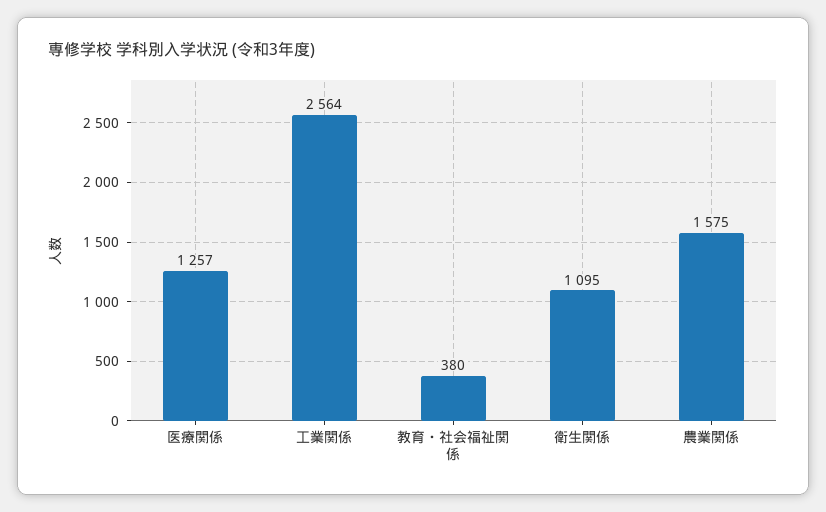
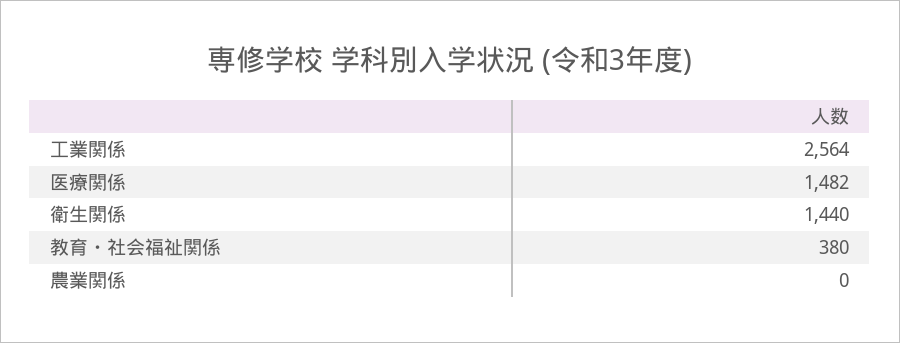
  {
-   "医療関係": 1257,
+   "医療関係": 1482,
    "工業関係": 2564,
    "教育・社会福祉関係": 380,
-   "衛生関係": 1095,
+   "衛生関係": 1440,
-   "農業関係": 1575
+   "農業関係": 0
  }

